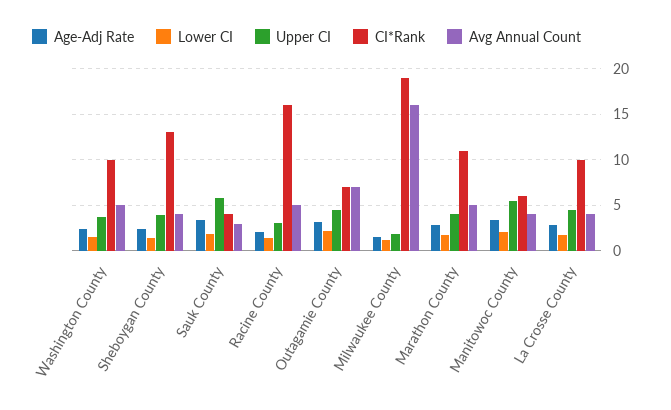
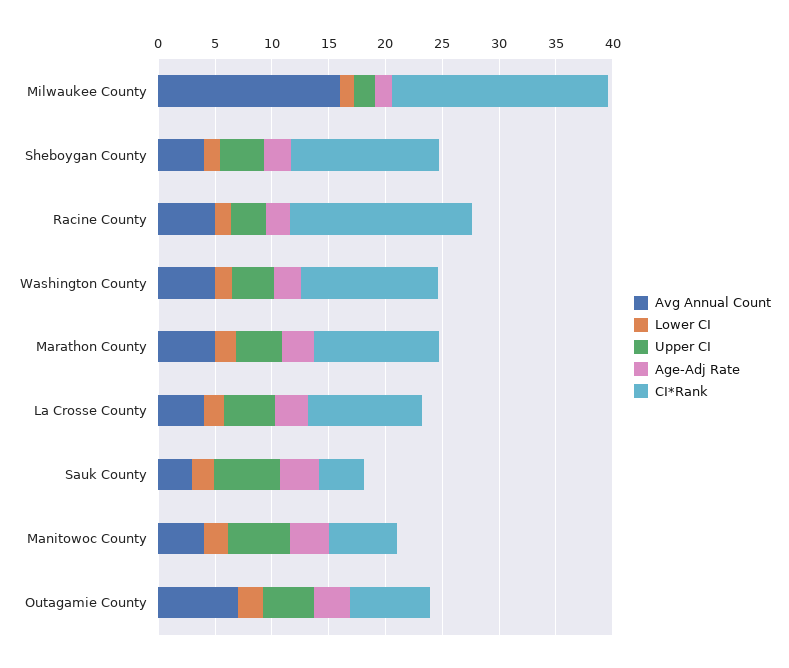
  {
    "Age-Adj Rate": {
      "Washington County": 2,
      "Sheboygan County": 2,
      "Sauk County": 3,
      "Racine County": 2,
      "Outagamie County": 3,
      "Milwaukee County": 2,
      "Marathon County": 3,
      "Manitowoc County": 3,
      "La Crosse County": 3
    },
    "Lower CI": {
      "Washington County": 2,
      "Sheboygan County": 1,
      "Sauk County": 2,
      "Racine County": 1,
      "Outagamie County": 2,
      "Milwaukee County": 1,
      "Marathon County": 2,
      "Manitowoc County": 2,
      "La Crosse County": 2
    },
    "Upper CI": {
      "Washington County": 4,
      "Sheboygan County": 4,
      "Sauk County": 6,
      "Racine County": 3,
      "Outagamie County": 5,
      "Milwaukee County": 2,
      "Marathon County": 4,
      "Manitowoc County": 6,
      "La Crosse County": 5
    },
    "CI*Rank": {
-     "Washington County": 10,
+     "Washington County": 12,
      "Sheboygan County": 13,
      "Sauk County": 4,
      "Racine County": 16,
      "Outagamie County": 7,
      "Milwaukee County": 19,
      "Marathon County": 11,
      "Manitowoc County": 6,
      "La Crosse County": 10
    },
    "Avg Annual Count": {
      "Washington County": 5,
      "Sheboygan County": 4,
      "Sauk County": 3,
      "Racine County": 5,
      "Outagamie County": 7,
      "Milwaukee County": 16,
      "Marathon County": 5,
      "Manitowoc County": 4,
      "La Crosse County": 4
    }
  }

